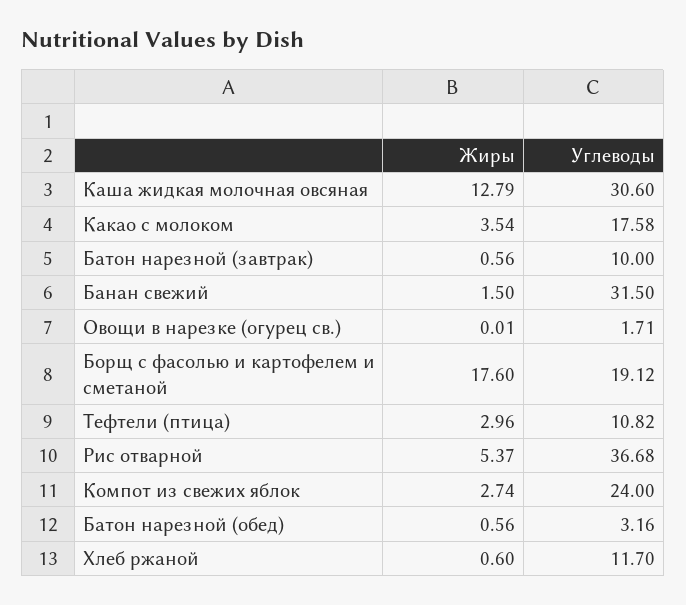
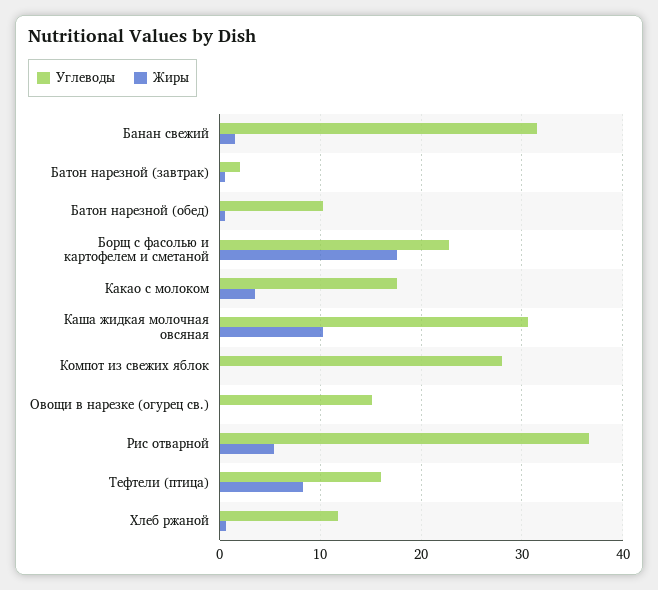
  {
    "Жиры": {
-     "Каша жидкая молочная овсяная": 12.79,
+     "Каша жидкая молочная овсяная": 10,
      "Какао с молоком": 3.54,
      "Батон нарезной (завтрак)": 0.56,
      "Банан свежий": 1.5,
      "Овощи в нарезке (огурец св.)": 0.01,
      "Борщ с фасолью и картофелем и сметаной": 17.6,
-     "Тефтели (птица)": 2.96,
+     "Тефтели (птица)": 8,
      "Рис отварной": 5.37,
-     "Компот из свежих яблок": 2.74,
+     "Компот из свежих яблок": 0,
      "Батон нарезной (обед)": 0.56,
      "Хлеб ржаной": 0.6
    },
    "Углеводы": {
      "Каша жидкая молочная овсяная": 30.6,
      "Какао с молоком": 17.58,
-     "Батон нарезной (завтрак)": 10,
+     "Батон нарезной (завтрак)": 2,
      "Банан свежий": 31.5,
-     "Овощи в нарезке (огурец св.)": 1.71,
+     "Овощи в нарезке (огурец св.)": 15,
-     "Борщ с фасолью и картофелем и сметаной": 19.12,
+     "Борщ с фасолью и картофелем и сметаной": 23,
-     "Тефтели (птица)": 10.82,
+     "Тефтели (птица)": 16,
      "Рис отварной": 36.68,
-     "Компот из свежих яблок": 24,
+     "Компот из свежих яблок": 28,
-     "Батон нарезной (обед)": 3.16,
+     "Батон нарезной (обед)": 10,
      "Хлеб ржаной": 11.7
    }
  }

